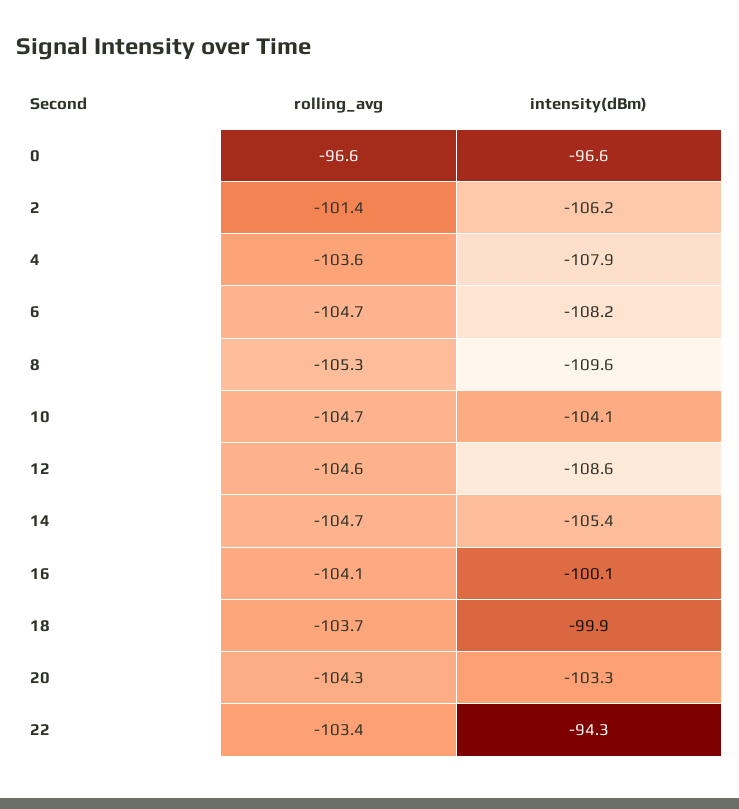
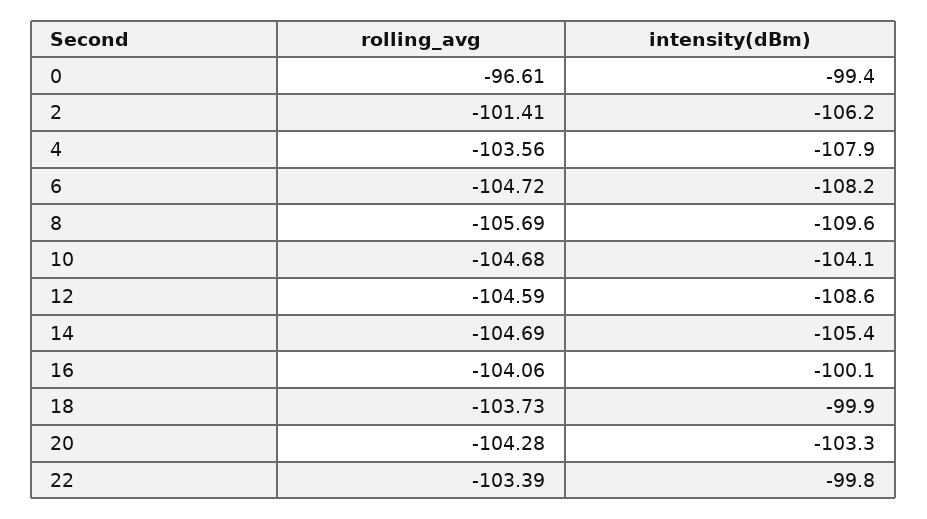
  {
    "rolling_avg": {
      "0": -96.61,
      "2": -101.41,
      "4": -103.56,
      "6": -104.72,
-     "8": -105.3,
+     "8": -105.69,
      "10": -104.68,
      "12": -104.59,
      "14": -104.69,
      "16": -104.06,
      "18": -103.73,
      "20": -104.28,
      "22": -103.39
    },
    "intensity(dBm)": {
-     "0": -96.6,
+     "0": -99.4,
      "2": -106.2,
      "4": -107.9,
      "6": -108.2,
      "8": -109.6,
      "10": -104.1,
      "12": -108.6,
      "14": -105.4,
      "16": -100.1,
      "18": -99.9,
      "20": -103.3,
-     "22": -94.3
+     "22": -99.8
    }
  }

